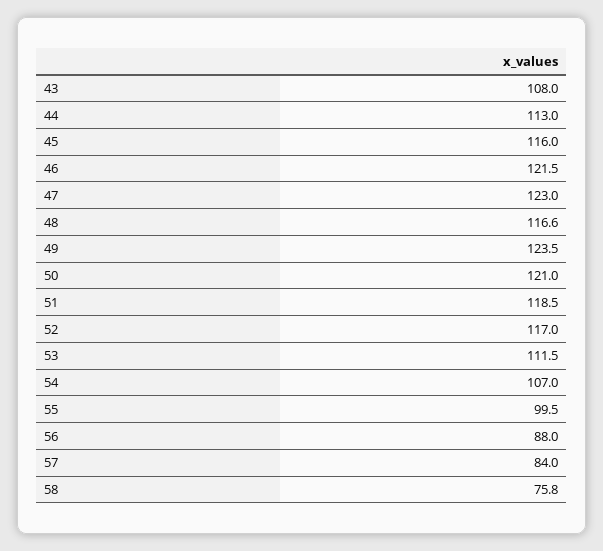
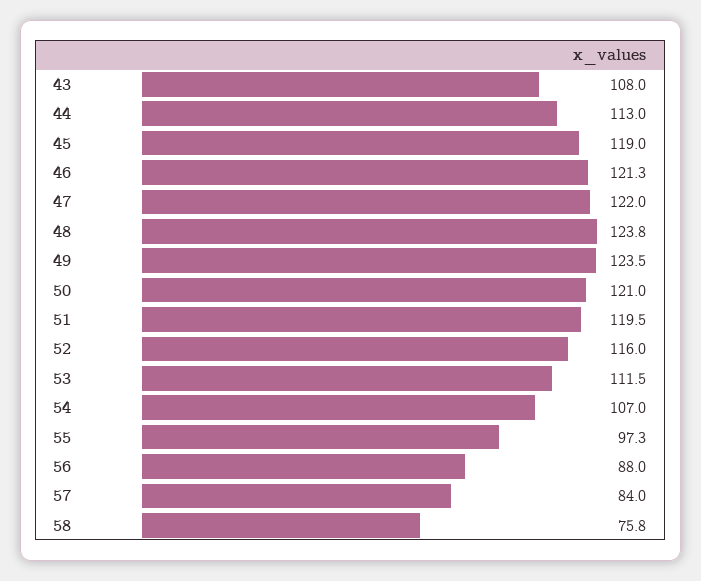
  {
    "43": 108,
    "44": 113,
-   "45": 116,
+   "45": 119,
-   "46": 121.5,
+   "46": 121.3,
-   "47": 123,
+   "47": 122,
-   "48": 116.6,
+   "48": 123.8,
    "49": 123.5,
    "50": 121,
-   "51": 118.5,
+   "51": 119.5,
-   "52": 117,
+   "52": 116,
    "53": 111.5,
    "54": 107,
-   "55": 99.5,
+   "55": 97.3,
    "56": 88,
    "57": 84,
    "58": 75.8
  }

